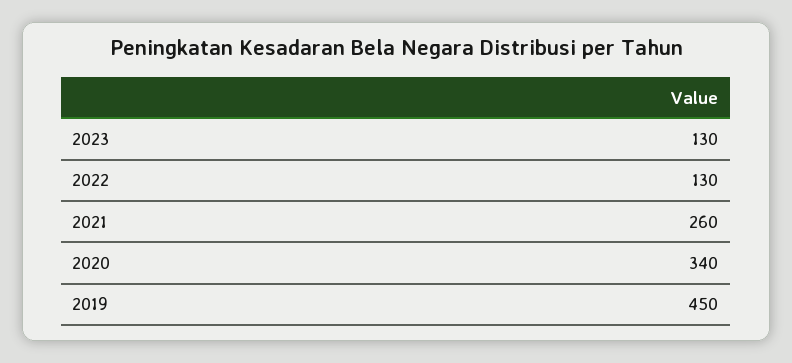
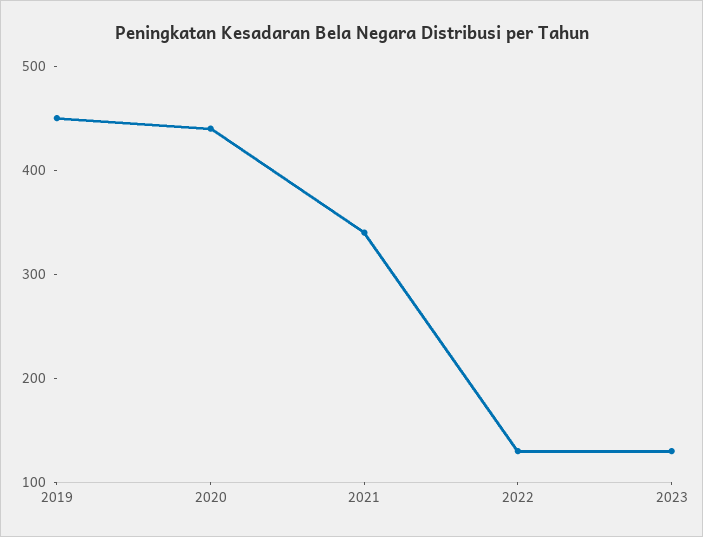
  {
    "2023": 130,
    "2022": 130,
-   "2021": 260,
+   "2021": 340,
-   "2020": 340,
+   "2020": 440,
    "2019": 450
  }

